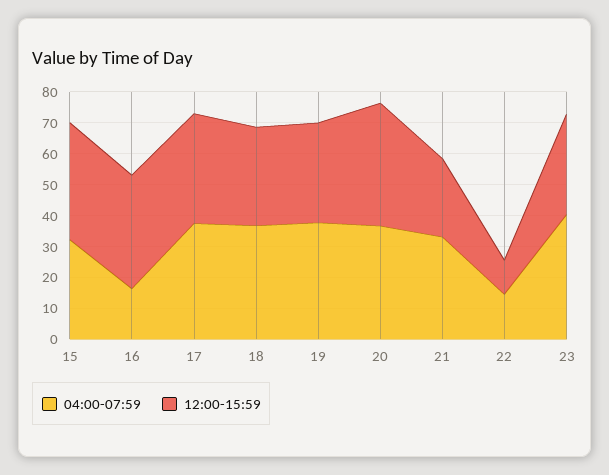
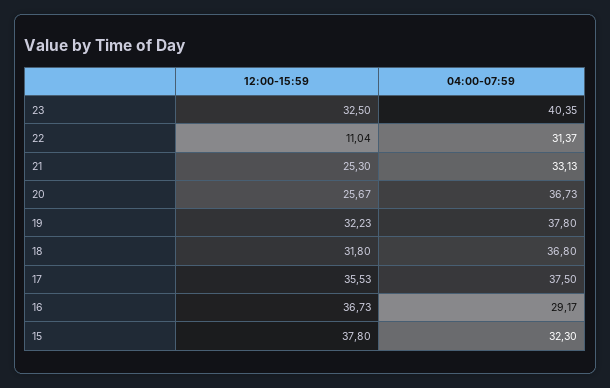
  {
    "04:00-07:59": {
      "15": 32.3,
-     "16": 15,
+     "16": 29.17,
      "17": 37.5,
      "18": 36.8,
      "19": 37.8,
      "20": 36.73,
      "21": 33.13,
-     "22": 15,
+     "22": 31.37,
      "23": 40.35
    },
    "12:00-15:59": {
      "15": 37.8,
      "16": 36.73,
      "17": 35.53,
      "18": 31.8,
      "19": 32.23,
-     "20": 40,
+     "20": 25.67,
      "21": 25.3,
      "22": 11.04,
      "23": 32.5
    }
  }

